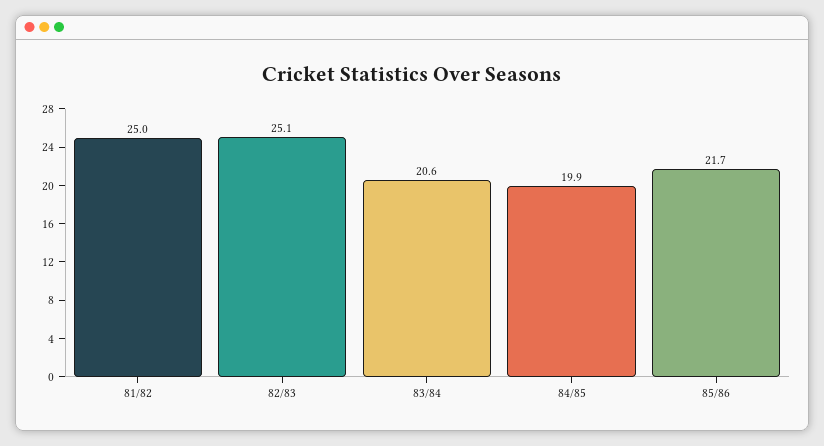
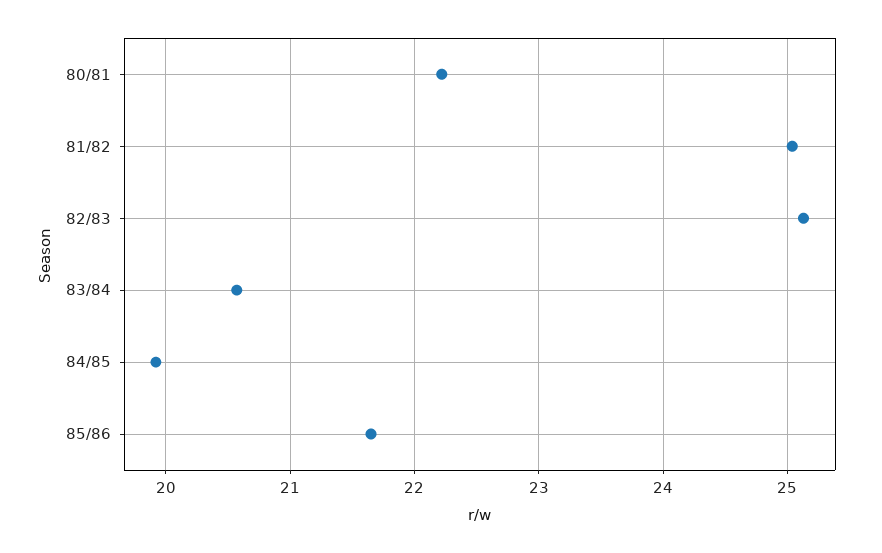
  {
    "81/82": 25,
    "82/83": 25.1,
    "83/84": 20.6,
    "84/85": 19.9,
-   "85/86": 21.7
+   "85/86": 21.7,
+   "80/81": 22.2
  }

